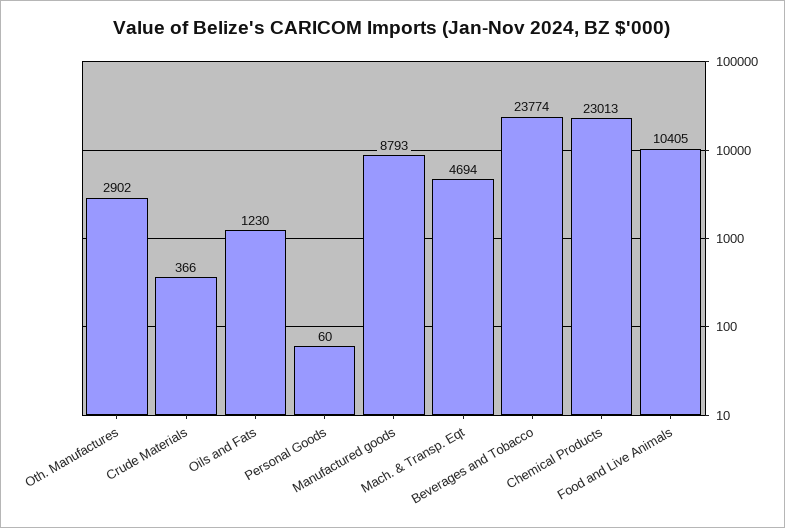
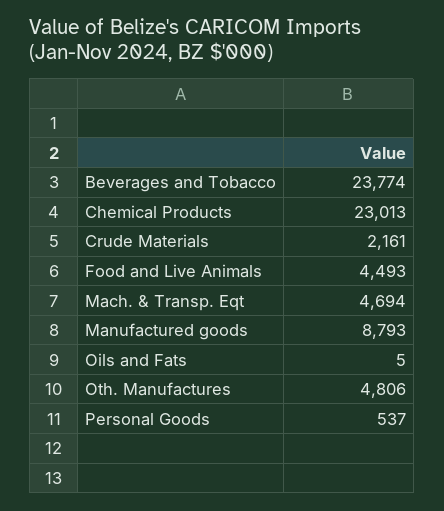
  {
-   "Oth. Manufactures": 2902,
+   "Oth. Manufactures": 4806,
-   "Crude Materials": 366,
+   "Crude Materials": 2161,
-   "Oils and Fats": 1230,
+   "Oils and Fats": 5,
-   "Personal Goods": 60,
+   "Personal Goods": 537,
    "Manufactured goods": 8793,
    "Mach. & Transp. Eqt": 4694,
    "Beverages and Tobacco": 23774,
    "Chemical Products": 23013,
-   "Food and Live Animals": 10405
+   "Food and Live Animals": 4493
  }

